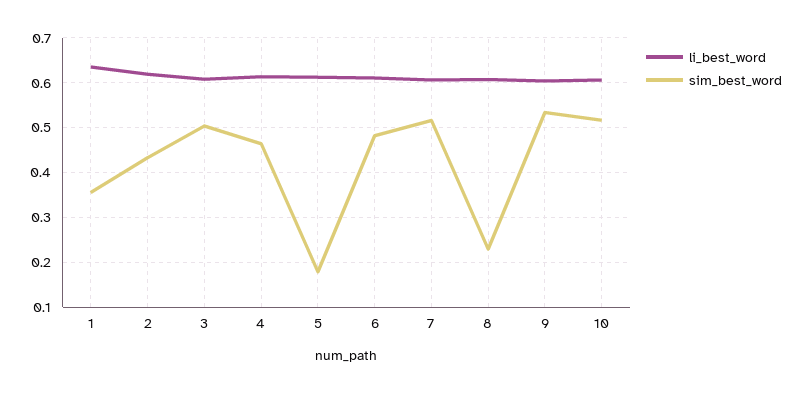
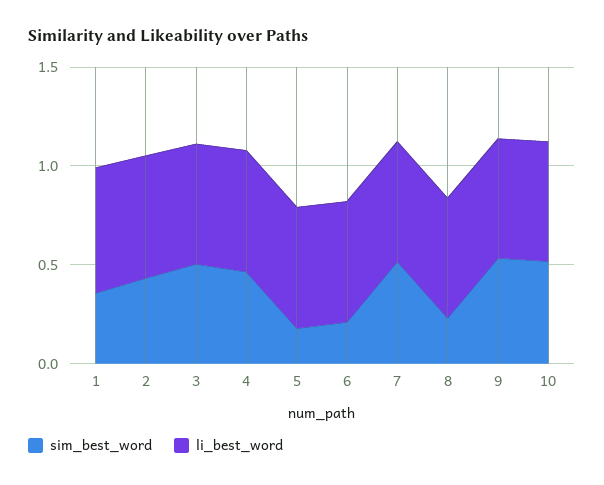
  {
    "li_best_word": {
      "1": 0.64,
      "2": 0.62,
      "3": 0.6,
      "4": 0.62,
      "5": 0.62,
      "6": 0.62,
      "7": 0.6,
      "8": 0.6,
      "9": 0.6,
      "10": 0.6
    },
    "sim_best_word": {
      "1": 0.36,
      "2": 0.44,
      "3": 0.5,
      "4": 0.46,
      "5": 0.18,
-     "6": 0.48,
+     "6": 0.2,
      "7": 0.52,
      "8": 0.22,
      "9": 0.54,
      "10": 0.52
    }
  }

